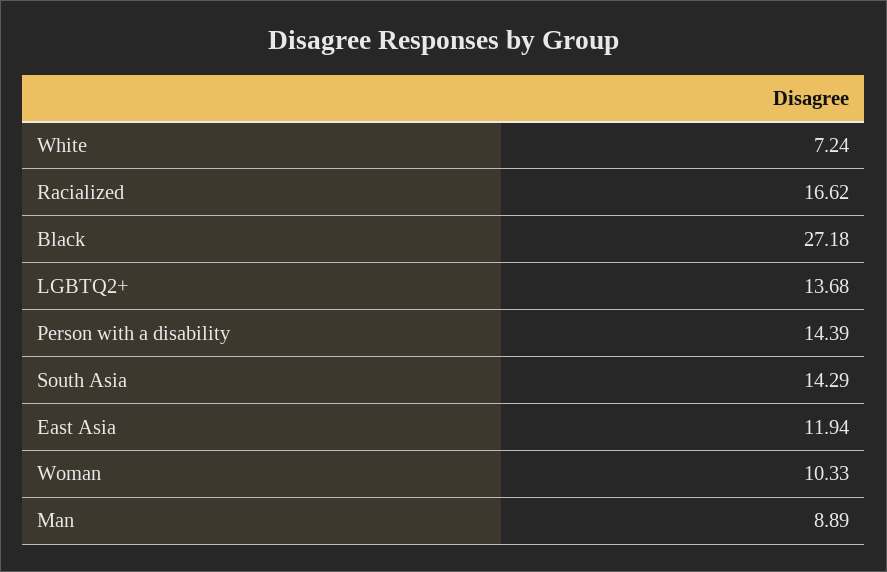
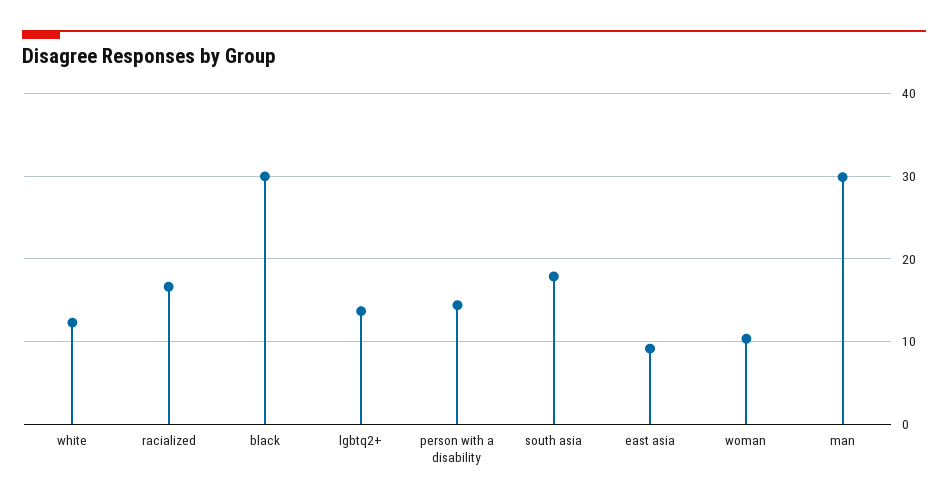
  {
-   "White": 7.24,
+   "White": 12,
    "Racialized": 16.62,
-   "Black": 27.18,
+   "Black": 30,
    "LGBTQ2+": 13.68,
    "Person with a disability": 14.39,
-   "South Asia": 14.29,
+   "South Asia": 18,
-   "East Asia": 11.94,
+   "East Asia": 9,
    "Woman": 10.33,
-   "Man": 8.89
+   "Man": 30
  }

